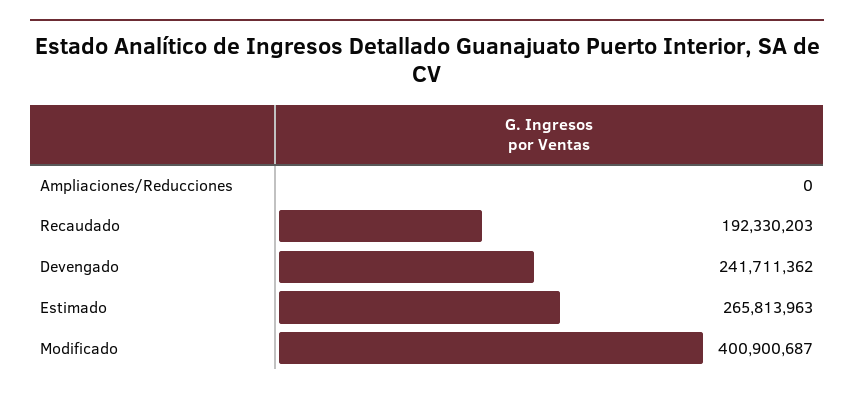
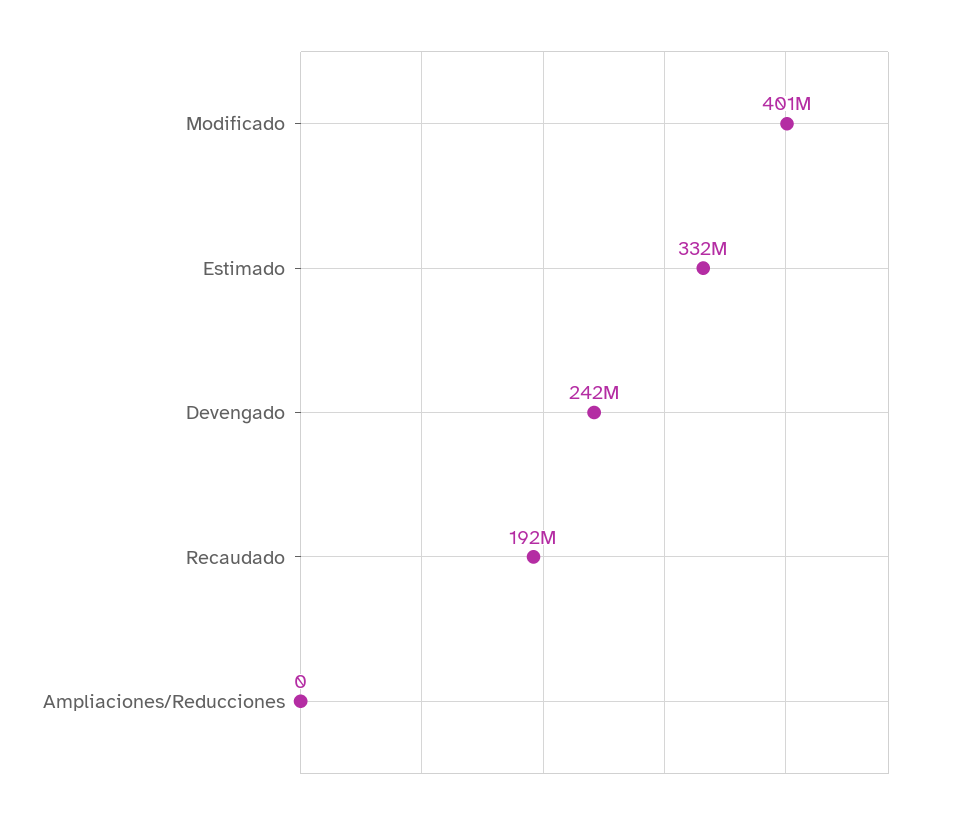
  {
    "Ampliaciones/Reducciones": 0,
    "Recaudado": 192330203,
    "Devengado": 241711362,
-   "Estimado": 265813963,
+   "Estimado": 332000000,
    "Modificado": 400900687
  }

